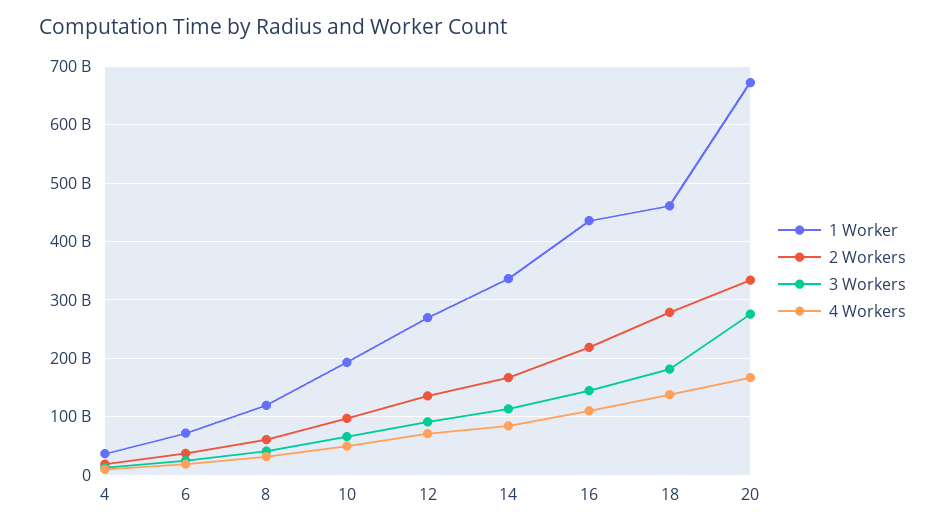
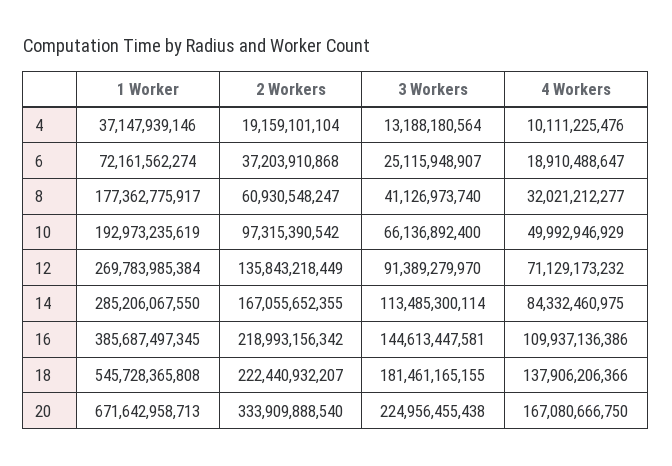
  {
    "1 Worker": {
      "4": 37147939146,
      "6": 72161562274,
-     "8": 120000000000,
+     "8": 177362775917,
      "10": 192973235619,
      "12": 269783985384,
-     "14": 340000000000,
+     "14": 285206067550,
-     "16": 440000000000,
+     "16": 385687497345,
-     "18": 460000000000,
+     "18": 545728365808,
      "20": 671642958713
    },
    "2 Workers": {
      "4": 19159101104,
      "6": 37203910868,
      "8": 60930548247,
      "10": 97315390542,
      "12": 135843218449,
      "14": 167055652355,
      "16": 218993156342,
-     "18": 280000000000,
+     "18": 222440932207,
      "20": 333909888540
    },
    "3 Workers": {
      "4": 13188180564,
      "6": 25115948907,
      "8": 41126973740,
      "10": 66136892400,
      "12": 91389279970,
      "14": 113485300114,
      "16": 144613447581,
      "18": 181461165155,
-     "20": 280000000000
+     "20": 224956455438
    },
    "4 Workers": {
      "4": 10111225476,
      "6": 18910488647,
      "8": 32021212277,
      "10": 49992946929,
      "12": 71129173232,
      "14": 84332460975,
      "16": 109937136386,
      "18": 137906206366,
      "20": 167080666750
    }
  }

